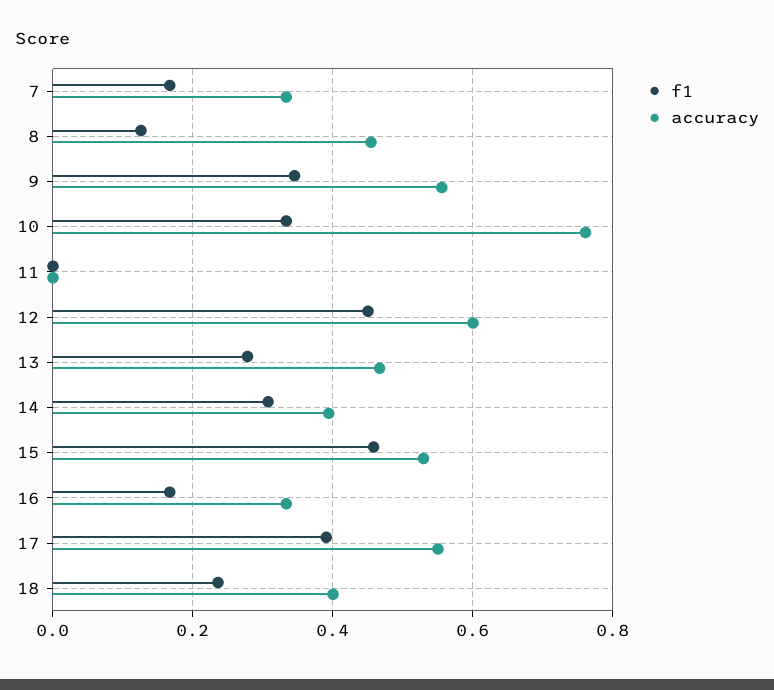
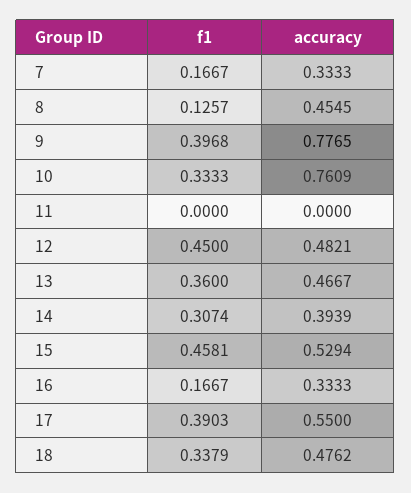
  {
    "f1": {
      "7": 0.1667,
      "8": 0.1257,
-     "9": 0.34,
+     "9": 0.3968,
      "10": 0.3333,
      "11": 0,
      "12": 0.45,
-     "13": 0.28,
+     "13": 0.36,
      "14": 0.3074,
      "15": 0.4581,
      "16": 0.1667,
      "17": 0.3903,
-     "18": 0.24
+     "18": 0.3379
    },
    "accuracy": {
      "7": 0.3333,
      "8": 0.4545,
-     "9": 0.56,
+     "9": 0.7765,
      "10": 0.7609,
      "11": 0,
-     "12": 0.6,
+     "12": 0.4821,
      "13": 0.4667,
      "14": 0.3939,
      "15": 0.5294,
      "16": 0.3333,
      "17": 0.55,
-     "18": 0.4
+     "18": 0.4762
    }
  }

